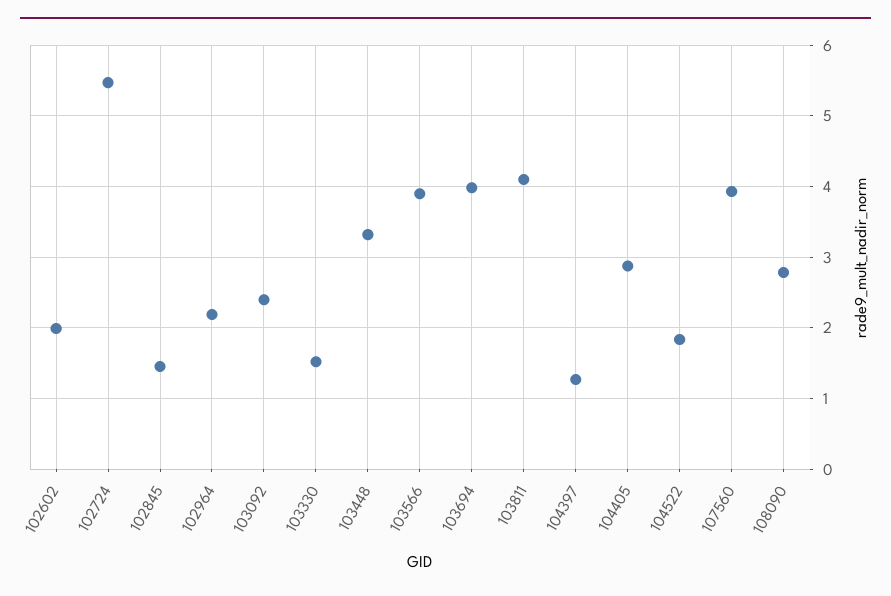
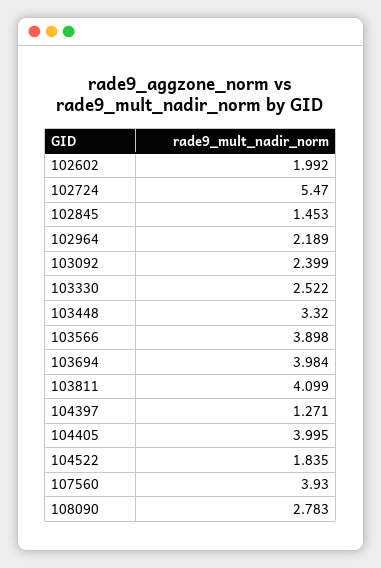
  {
    "102602": 1.992,
    "102724": 5.47,
    "102845": 1.453,
    "102964": 2.189,
    "103092": 2.399,
-   "103330": 1.5,
+   "103330": 2.522,
    "103448": 3.32,
    "103566": 3.898,
    "103694": 3.984,
    "103811": 4.099,
    "104397": 1.271,
-   "104405": 2.9,
+   "104405": 3.995,
    "104522": 1.835,
    "107560": 3.93,
    "108090": 2.783
  }

